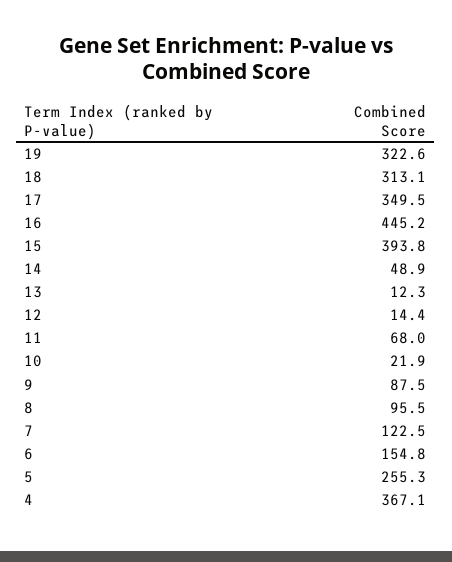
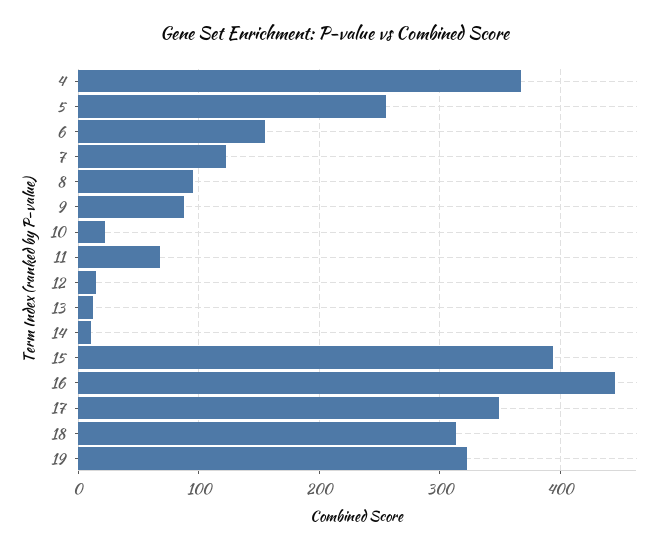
  {
    "19": 322.6,
    "18": 313.1,
    "17": 349.5,
    "16": 445.2,
    "15": 393.8,
-   "14": 48.9,
+   "14": 10,
    "13": 12.3,
    "12": 14.4,
    "11": 68,
    "10": 21.9,
    "9": 87.5,
    "8": 95.5,
    "7": 122.5,
    "6": 154.8,
    "5": 255.3,
    "4": 367.1
  }

